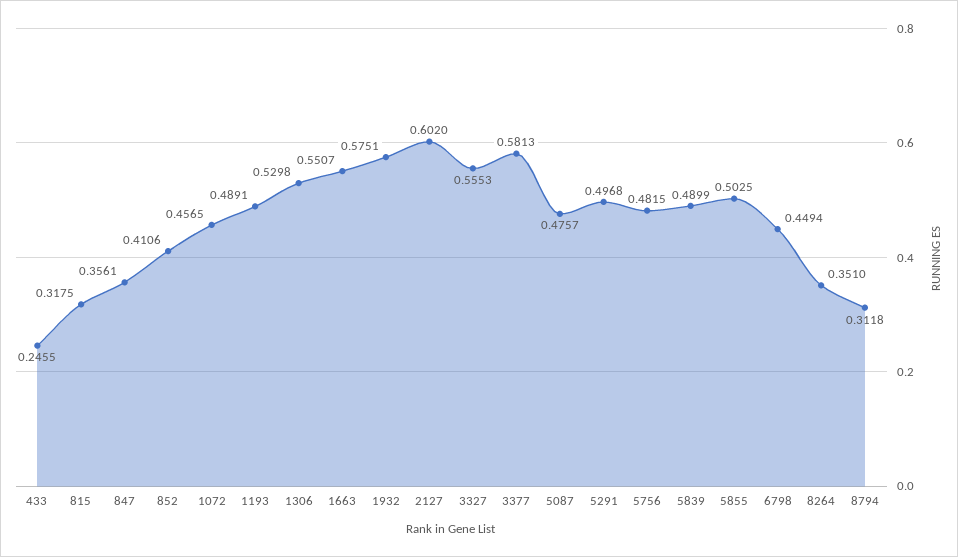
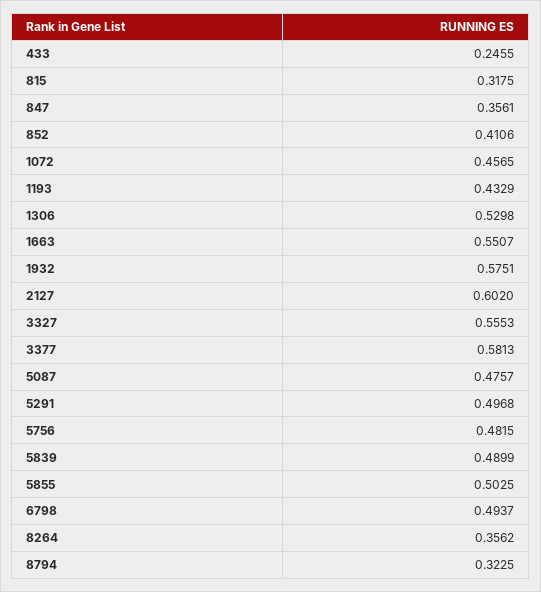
  {
    "433": 0.2455,
    "815": 0.3175,
    "847": 0.3561,
    "852": 0.4106,
    "1072": 0.4565,
-   "1193": 0.4891,
+   "1193": 0.4329,
    "1306": 0.5298,
    "1663": 0.5507,
    "1932": 0.5751,
    "2127": 0.602,
    "3327": 0.5553,
    "3377": 0.5813,
    "5087": 0.4757,
    "5291": 0.4968,
    "5756": 0.4815,
    "5839": 0.4899,
    "5855": 0.5025,
-   "6798": 0.4494,
+   "6798": 0.4937,
-   "8264": 0.351,
+   "8264": 0.3562,
-   "8794": 0.3118
+   "8794": 0.3225
  }

